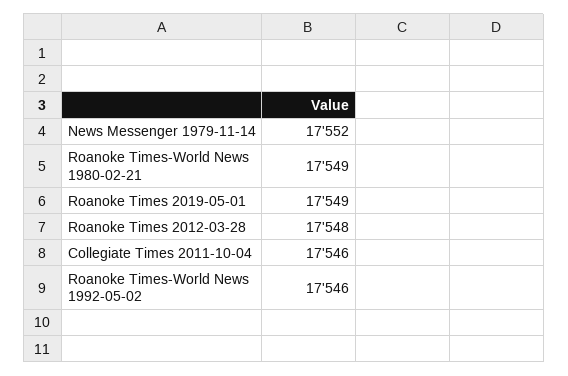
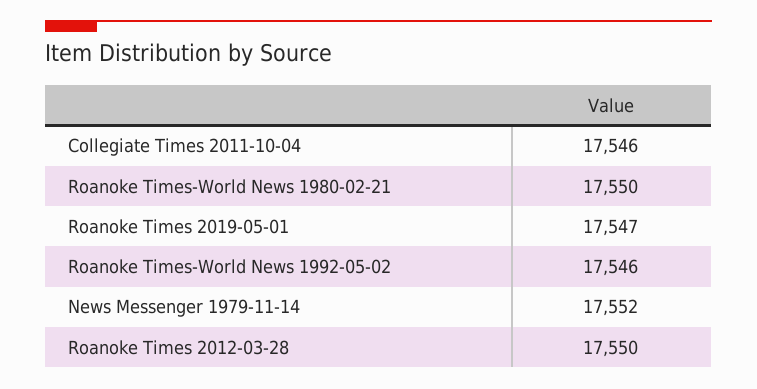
  {
    "News Messenger 1979-11-14": 17552,
-   "Roanoke Times-World News 1980-02-21": 17549,
+   "Roanoke Times-World News 1980-02-21": 17550,
-   "Roanoke Times 2019-05-01": 17549,
+   "Roanoke Times 2019-05-01": 17547,
-   "Roanoke Times 2012-03-28": 17548,
+   "Roanoke Times 2012-03-28": 17550,
    "Collegiate Times 2011-10-04": 17546,
    "Roanoke Times-World News 1992-05-02": 17546
  }

